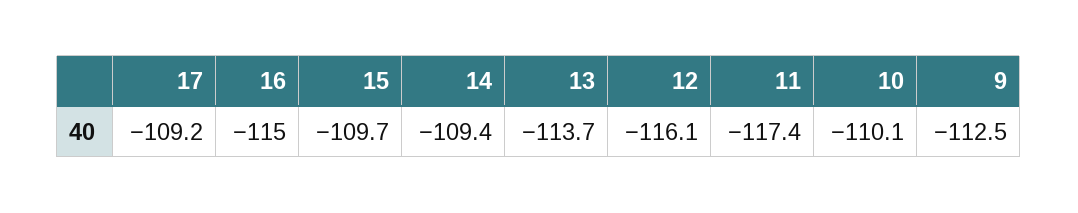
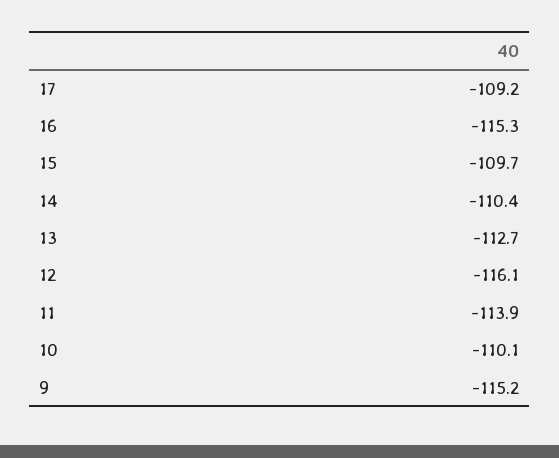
  {
    "17": -109.2,
-   "16": -115,
+   "16": -115.3,
    "15": -109.7,
-   "14": -109.4,
+   "14": -110.4,
-   "13": -113.7,
+   "13": -112.7,
    "12": -116.1,
-   "11": -117.4,
+   "11": -113.9,
    "10": -110.1,
-   "9": -112.5
+   "9": -115.2
  }

